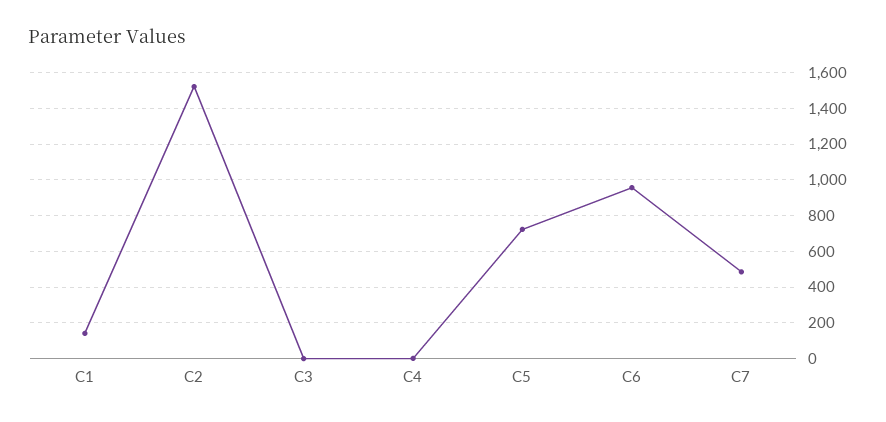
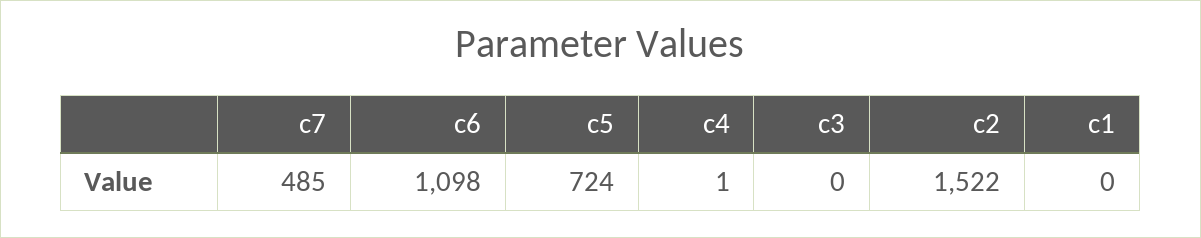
  {
-   "C1": 150,
+   "C1": 0,
    "C2": 1522,
    "C3": 0,
    "C4": 1,
    "C5": 724,
-   "C6": 950,
+   "C6": 1098,
    "C7": 485
  }

